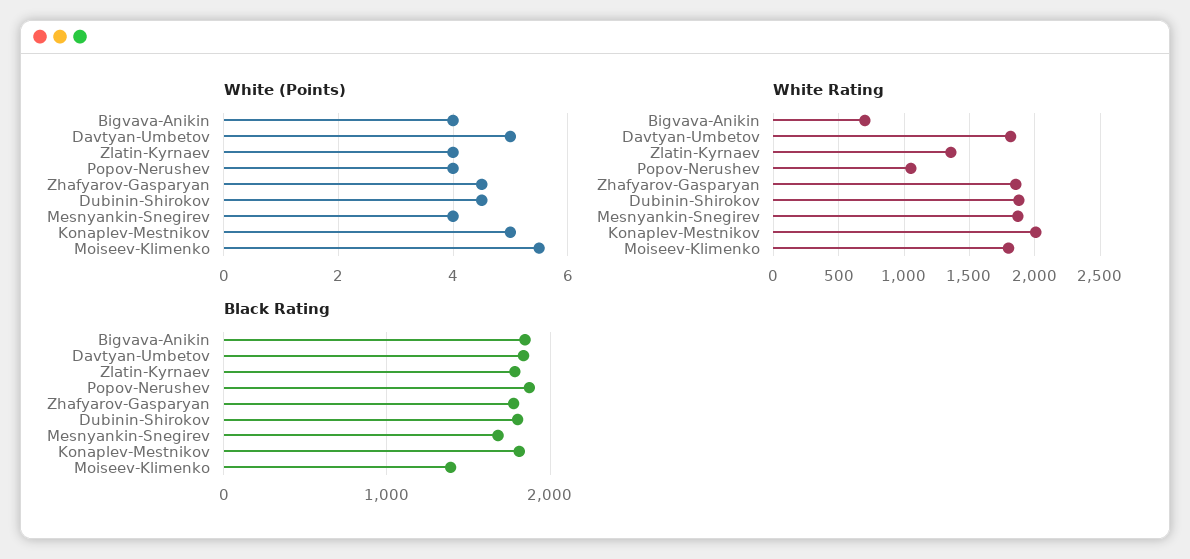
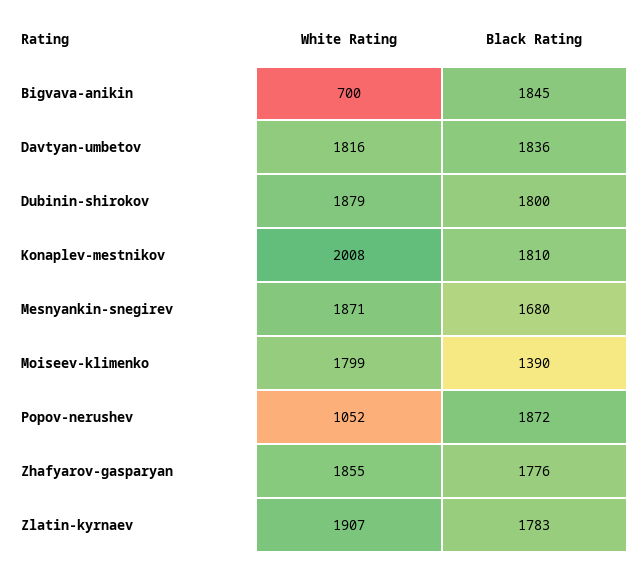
  {
-   "White (Points)": {
-     "Bigvava-Anikin": 4,
-     "Davtyan-Umbetov": 5,
-     "Zlatin-Kyrnaev": 4,
-     "Popov-Nerushev": 4,
-     "Zhafyarov-Gasparyan": 4.5,
-     "Dubinin-Shirokov": 4.5,
-     "Mesnyankin-Snegirev": 4,
-     "Konaplev-Mestnikov": 5,
-     "Moiseev-Klimenko": 5.5
-   },
    "White Rating": {
      "Bigvava-Anikin": 700,
      "Davtyan-Umbetov": 1816,
-     "Zlatin-Kyrnaev": 1350,
+     "Zlatin-Kyrnaev": 1907,
      "Popov-Nerushev": 1052,
      "Zhafyarov-Gasparyan": 1855,
      "Dubinin-Shirokov": 1879,
      "Mesnyankin-Snegirev": 1871,
      "Konaplev-Mestnikov": 2008,
      "Moiseev-Klimenko": 1799
    },
    "Black Rating": {
      "Bigvava-Anikin": 1845,
      "Davtyan-Umbetov": 1836,
      "Zlatin-Kyrnaev": 1783,
      "Popov-Nerushev": 1872,
      "Zhafyarov-Gasparyan": 1776,
      "Dubinin-Shirokov": 1800,
      "Mesnyankin-Snegirev": 1680,
      "Konaplev-Mestnikov": 1810,
      "Moiseev-Klimenko": 1390
    }
  }

